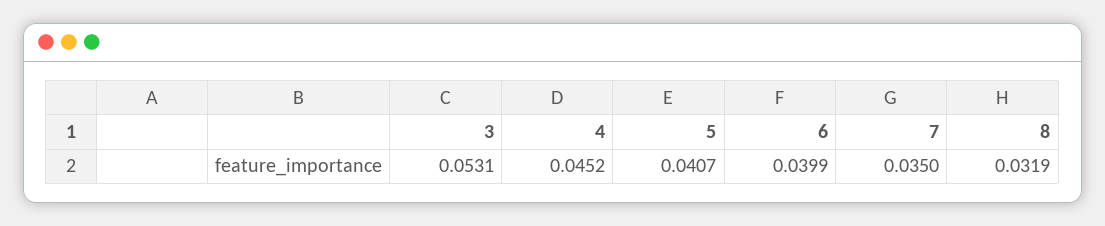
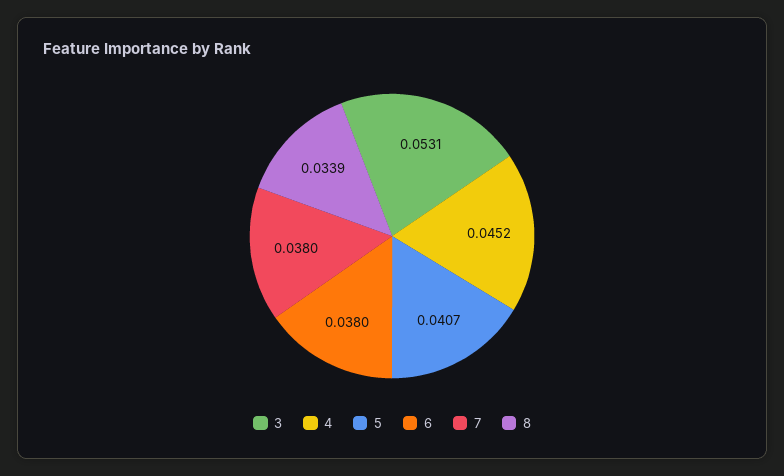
  {
    "3": 0.0531,
    "4": 0.0452,
    "5": 0.0407,
-   "6": 0.0399,
+   "6": 0.038,
-   "7": 0.035,
+   "7": 0.038,
-   "8": 0.0319
+   "8": 0.0339
  }

